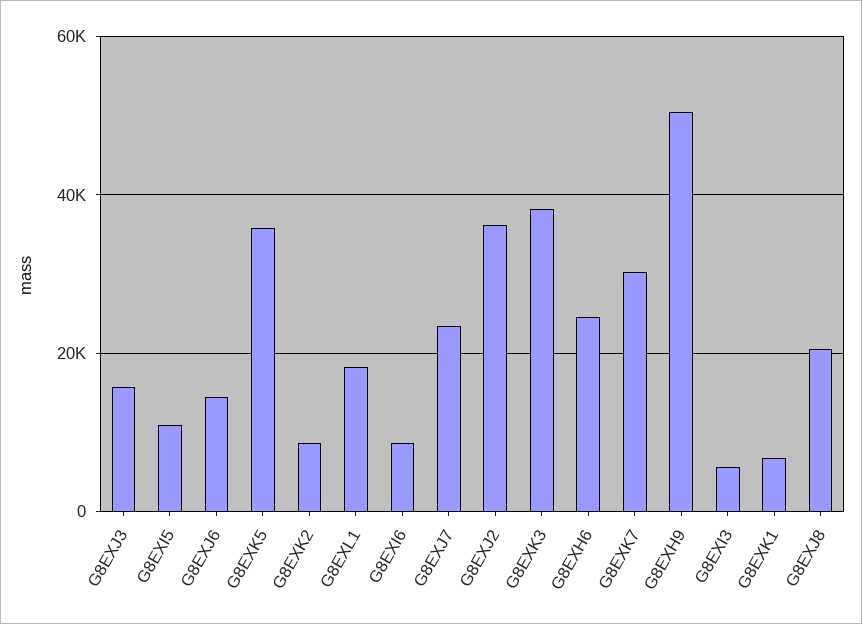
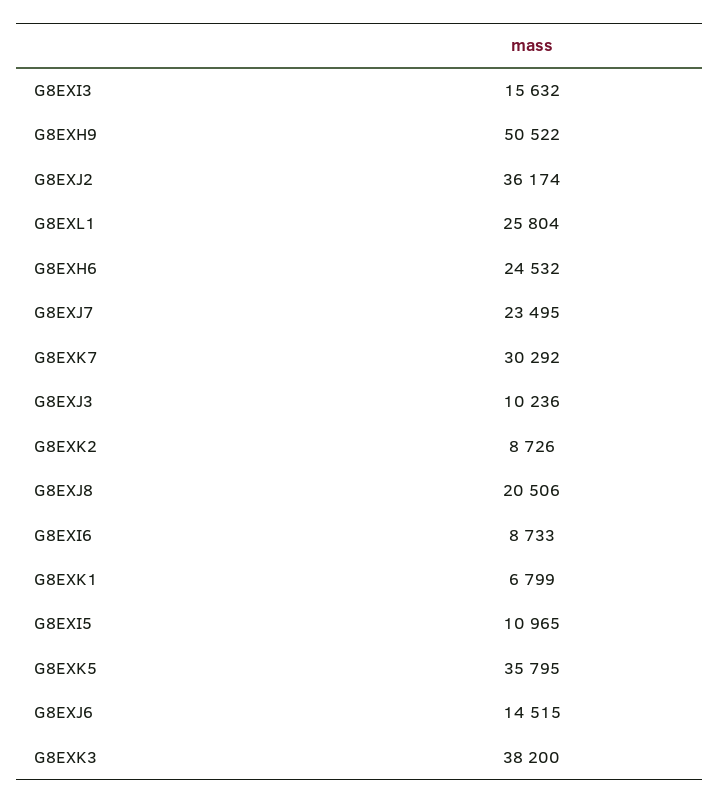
  {
-   "G8EXJ3": 16000,
+   "G8EXJ3": 10236,
    "G8EXI5": 10965,
    "G8EXJ6": 14515,
    "G8EXK5": 35795,
    "G8EXK2": 8726,
-   "G8EXL1": 18000,
+   "G8EXL1": 25804,
    "G8EXI6": 8733,
    "G8EXJ7": 23495,
    "G8EXJ2": 36174,
    "G8EXK3": 38200,
    "G8EXH6": 24532,
    "G8EXK7": 30292,
    "G8EXH9": 50522,
-   "G8EXI3": 6000,
+   "G8EXI3": 15632,
    "G8EXK1": 6799,
    "G8EXJ8": 20506
  }

